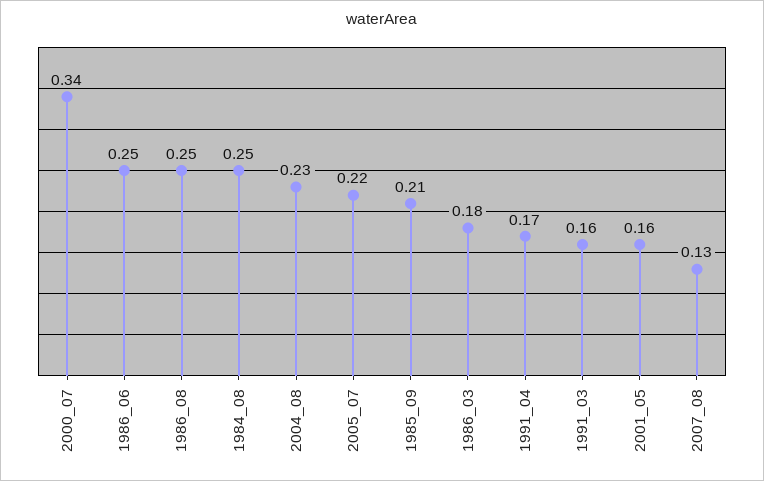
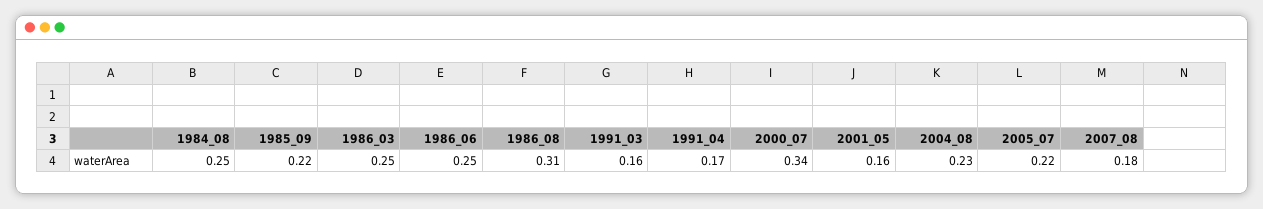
  {
    "2000_07": 0.34,
    "1986_06": 0.25,
-   "1986_08": 0.25,
+   "1986_08": 0.31,
    "1984_08": 0.25,
    "2004_08": 0.23,
    "2005_07": 0.22,
-   "1985_09": 0.21,
+   "1985_09": 0.22,
-   "1986_03": 0.18,
+   "1986_03": 0.25,
    "1991_04": 0.17,
    "1991_03": 0.16,
    "2001_05": 0.16,
-   "2007_08": 0.13
+   "2007_08": 0.18
  }

